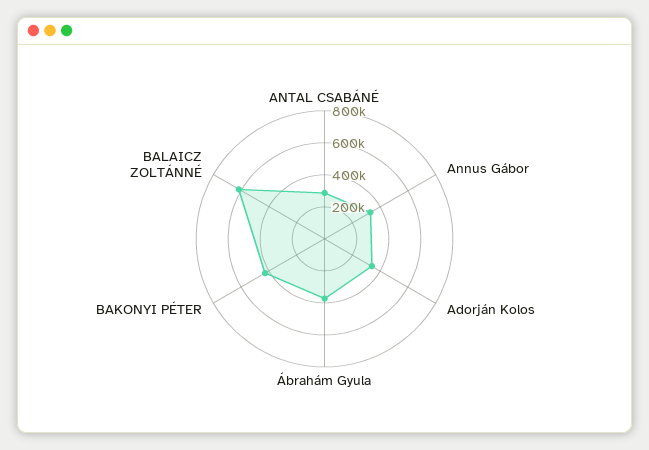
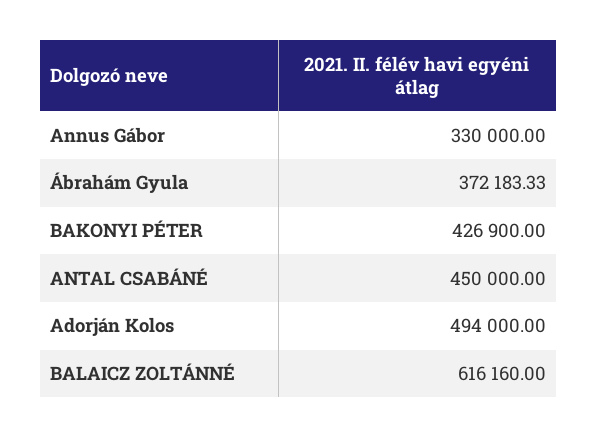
  {
-   "ANTAL CSABÁNÉ": 300000,
+   "ANTAL CSABÁNÉ": 450000,
    "Annus Gábor": 330000,
-   "Adorján Kolos": 350000,
+   "Adorján Kolos": 494000,
    "Ábrahám Gyula": 372183.33,
    "BAKONYI PÉTER": 426900,
    "BALAICZ ZOLTÁNNÉ": 616160
  }

